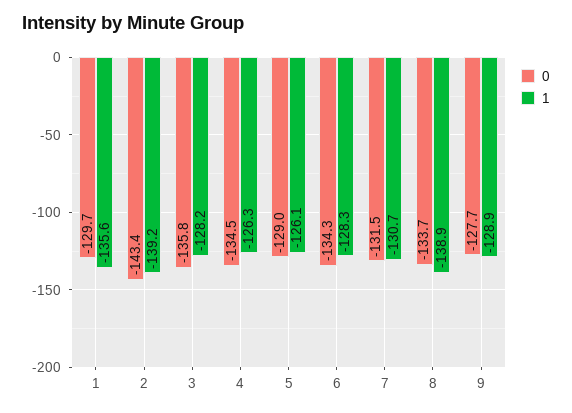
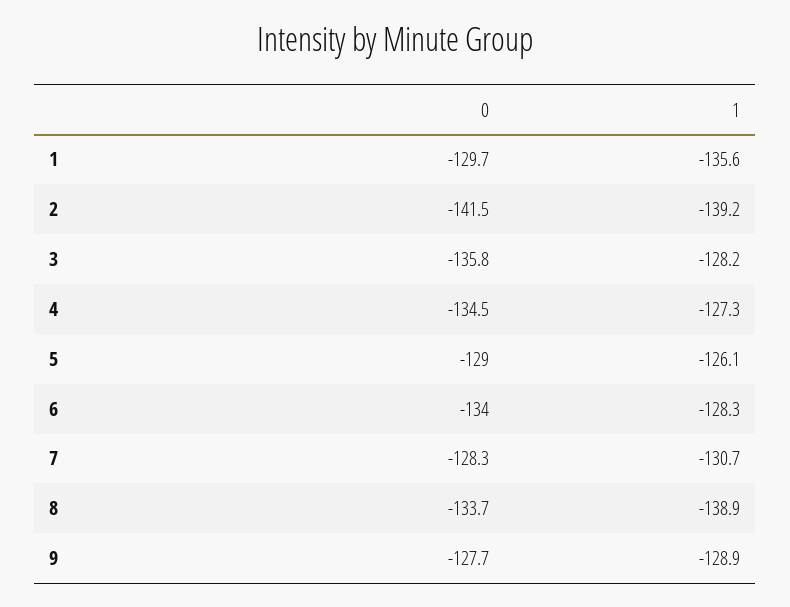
  {
    "0": {
      "1": -129.7,
-     "2": -143.4,
+     "2": -141.5,
      "3": -135.8,
      "4": -134.5,
      "5": -129,
-     "6": -134.3,
+     "6": -134,
-     "7": -131.5,
+     "7": -128.3,
      "8": -133.7,
      "9": -127.7
    },
    "1": {
      "1": -135.6,
      "2": -139.2,
      "3": -128.2,
-     "4": -126.3,
+     "4": -127.3,
      "5": -126.1,
      "6": -128.3,
      "7": -130.7,
      "8": -138.9,
      "9": -128.9
    }
  }

